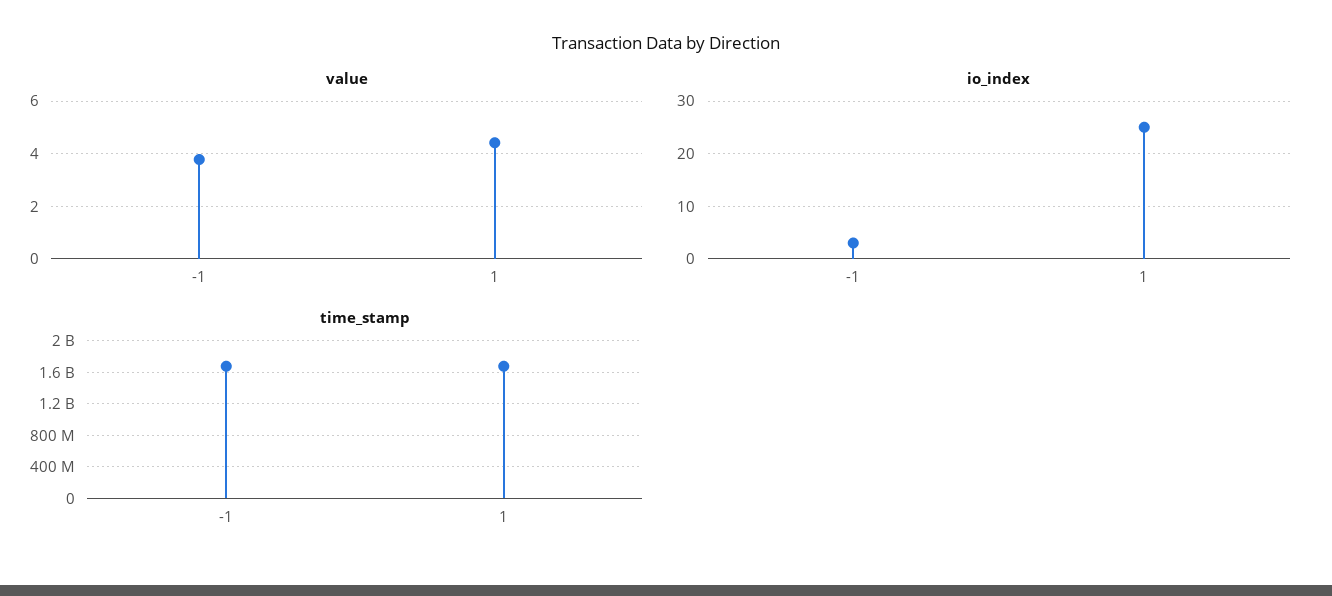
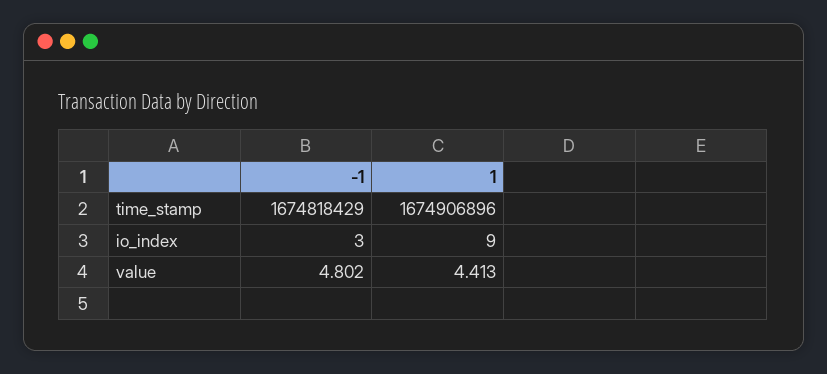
  {
    "value": {
-     "-1": 3.75,
+     "-1": 4.802,
      "1": 4.413
    },
    "io_index": {
      "-1": 3,
-     "1": 25
+     "1": 9
    },
    "time_stamp": {
      "-1": 1674818429,
      "1": 1674906896
    }
  }

